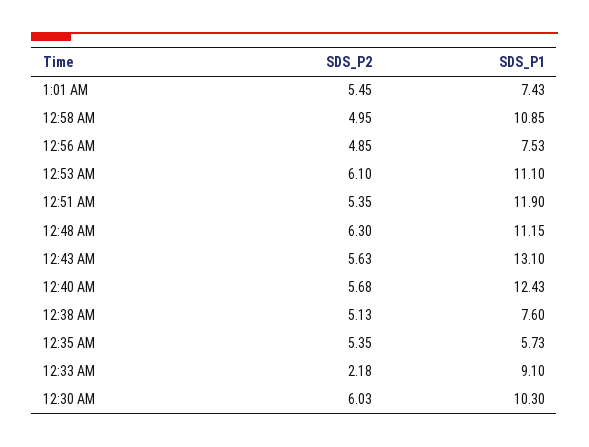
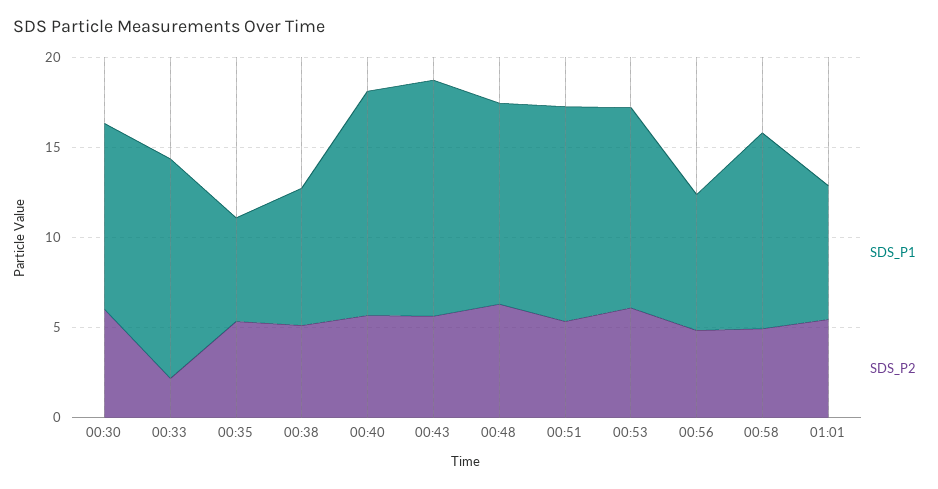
  {
    "SDS_P2": {
      "1:01 AM": 5.45,
      "12:58 AM": 4.95,
      "12:56 AM": 4.85,
      "12:53 AM": 6.1,
      "12:51 AM": 5.35,
      "12:48 AM": 6.3,
      "12:43 AM": 5.63,
      "12:40 AM": 5.68,
      "12:38 AM": 5.13,
      "12:35 AM": 5.35,
      "12:33 AM": 2.18,
      "12:30 AM": 6.03
    },
    "SDS_P1": {
      "1:01 AM": 7.43,
      "12:58 AM": 10.85,
      "12:56 AM": 7.53,
      "12:53 AM": 11.1,
      "12:51 AM": 11.9,
      "12:48 AM": 11.15,
      "12:43 AM": 13.1,
      "12:40 AM": 12.43,
      "12:38 AM": 7.6,
      "12:35 AM": 5.73,
-     "12:33 AM": 9.1,
+     "12:33 AM": 12,
      "12:30 AM": 10.3
    }
  }

